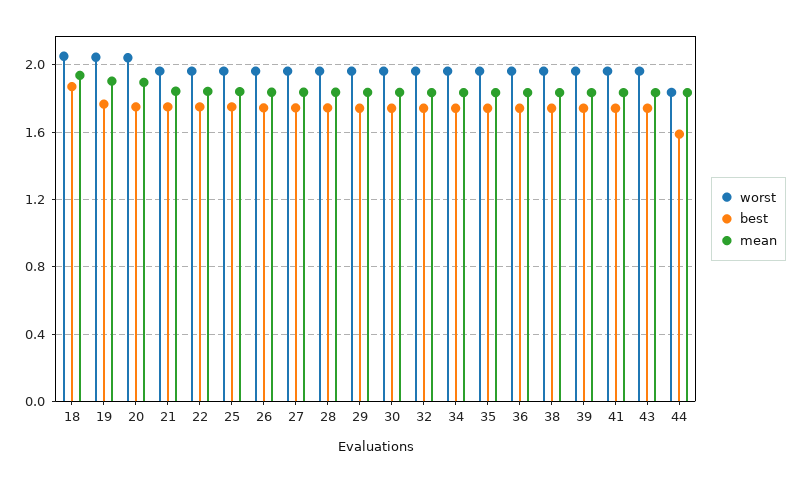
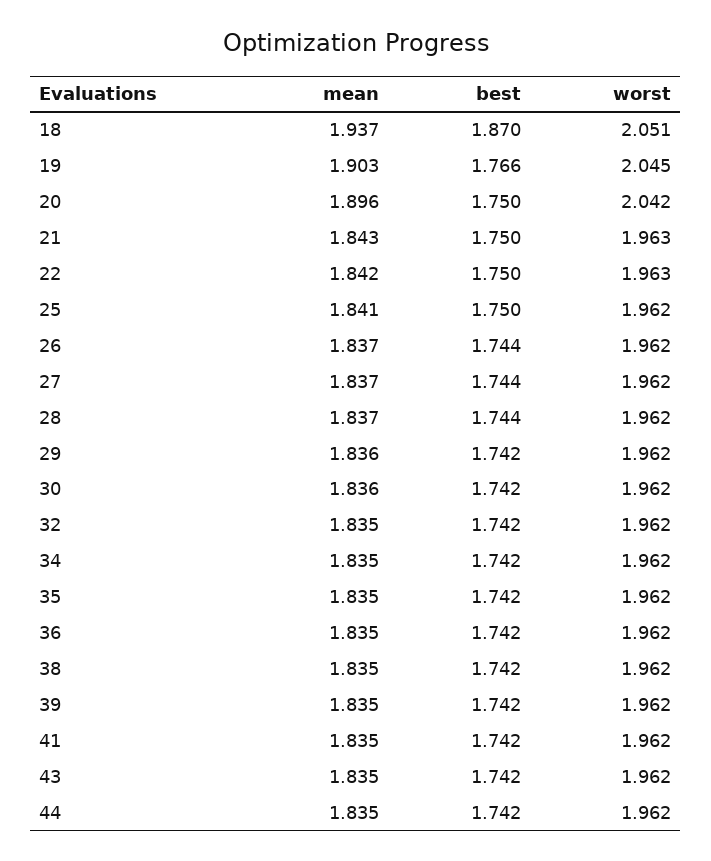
  {
    "worst": {
      "18": 2.051,
      "19": 2.045,
      "20": 2.042,
      "21": 1.963,
      "22": 1.963,
      "25": 1.962,
      "26": 1.962,
      "27": 1.962,
      "28": 1.962,
      "29": 1.962,
      "30": 1.962,
      "32": 1.962,
      "34": 1.962,
      "35": 1.962,
      "36": 1.962,
      "38": 1.962,
      "39": 1.962,
      "41": 1.962,
      "43": 1.962,
-     "44": 1.85
+     "44": 1.962
    },
    "best": {
      "18": 1.87,
      "19": 1.766,
      "20": 1.75,
      "21": 1.75,
      "22": 1.75,
      "25": 1.75,
      "26": 1.744,
      "27": 1.744,
      "28": 1.744,
      "29": 1.742,
      "30": 1.742,
      "32": 1.742,
      "34": 1.742,
      "35": 1.742,
      "36": 1.742,
      "38": 1.742,
      "39": 1.742,
      "41": 1.742,
      "43": 1.742,
-     "44": 1.6
+     "44": 1.742
    },
    "mean": {
      "18": 1.937,
      "19": 1.903,
      "20": 1.896,
      "21": 1.843,
      "22": 1.842,
      "25": 1.841,
      "26": 1.837,
      "27": 1.837,
      "28": 1.837,
      "29": 1.836,
      "30": 1.836,
      "32": 1.835,
      "34": 1.835,
      "35": 1.835,
      "36": 1.835,
      "38": 1.835,
      "39": 1.835,
      "41": 1.835,
      "43": 1.835,
      "44": 1.835
    }
  }

